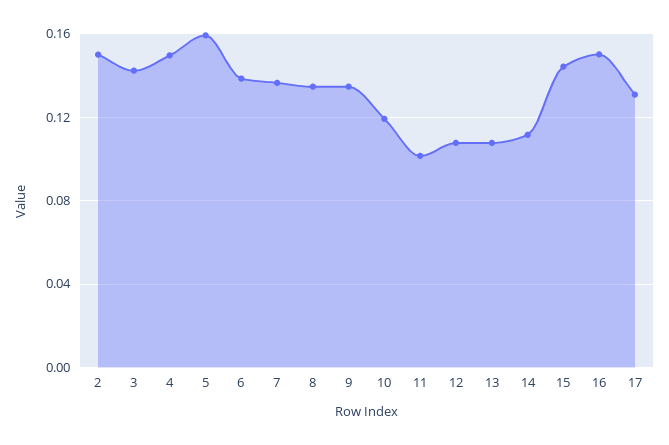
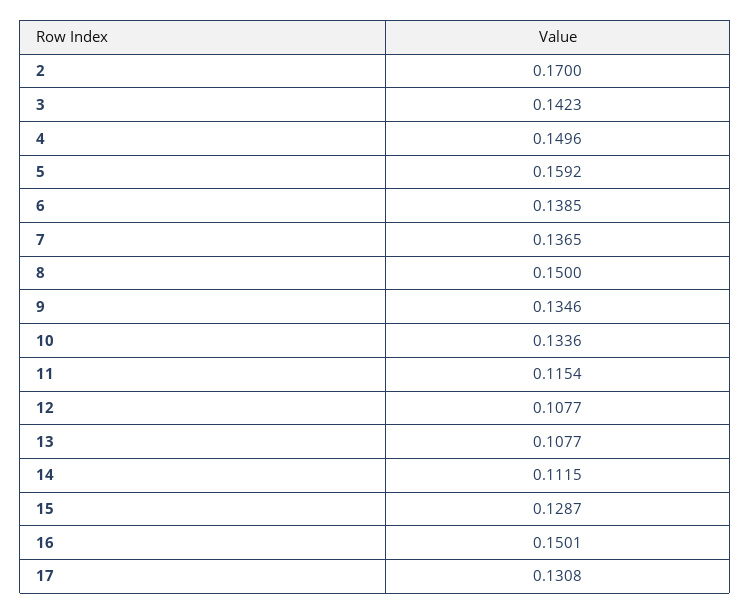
  {
-   "2": 0.15,
+   "2": 0.17,
    "3": 0.1423,
    "4": 0.1496,
    "5": 0.1592,
    "6": 0.1385,
    "7": 0.1365,
-   "8": 0.135,
+   "8": 0.15,
    "9": 0.1346,
-   "10": 0.12,
+   "10": 0.1336,
-   "11": 0.1,
+   "11": 0.1154,
    "12": 0.1077,
    "13": 0.1077,
    "14": 0.1115,
-   "15": 0.145,
+   "15": 0.1287,
    "16": 0.1501,
    "17": 0.1308
  }

